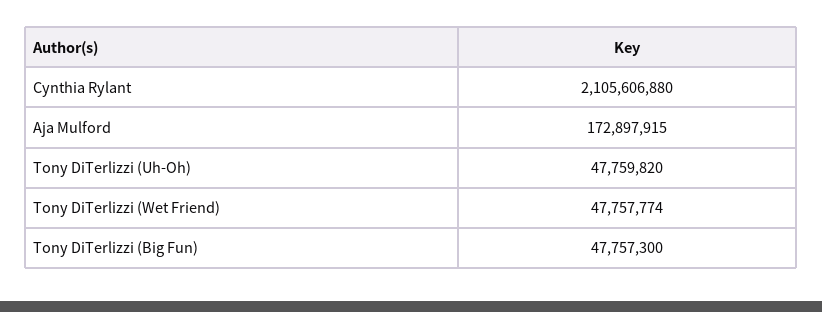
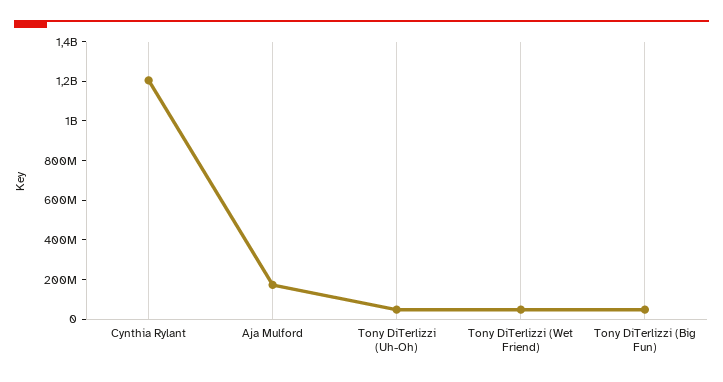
  {
-   "Cynthia Rylant": 2105606880,
+   "Cynthia Rylant": 1200000000,
    "Aja Mulford": 172897915,
    "Tony DiTerlizzi (Uh-Oh)": 47759820,
    "Tony DiTerlizzi (Wet Friend)": 47757774,
    "Tony DiTerlizzi (Big Fun)": 47757300
  }

